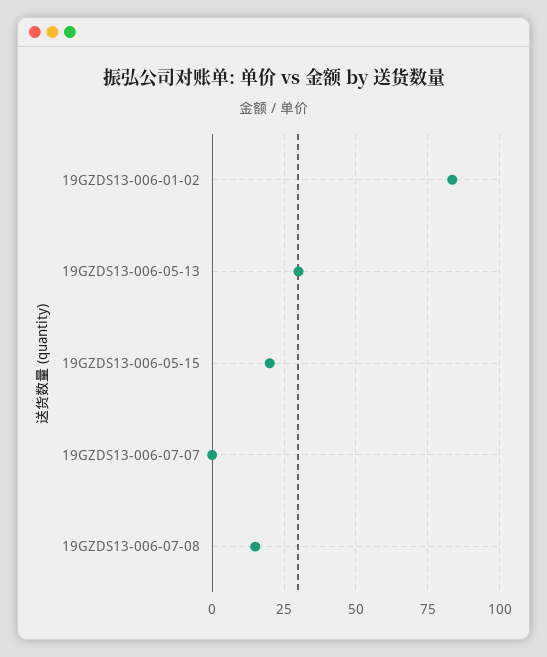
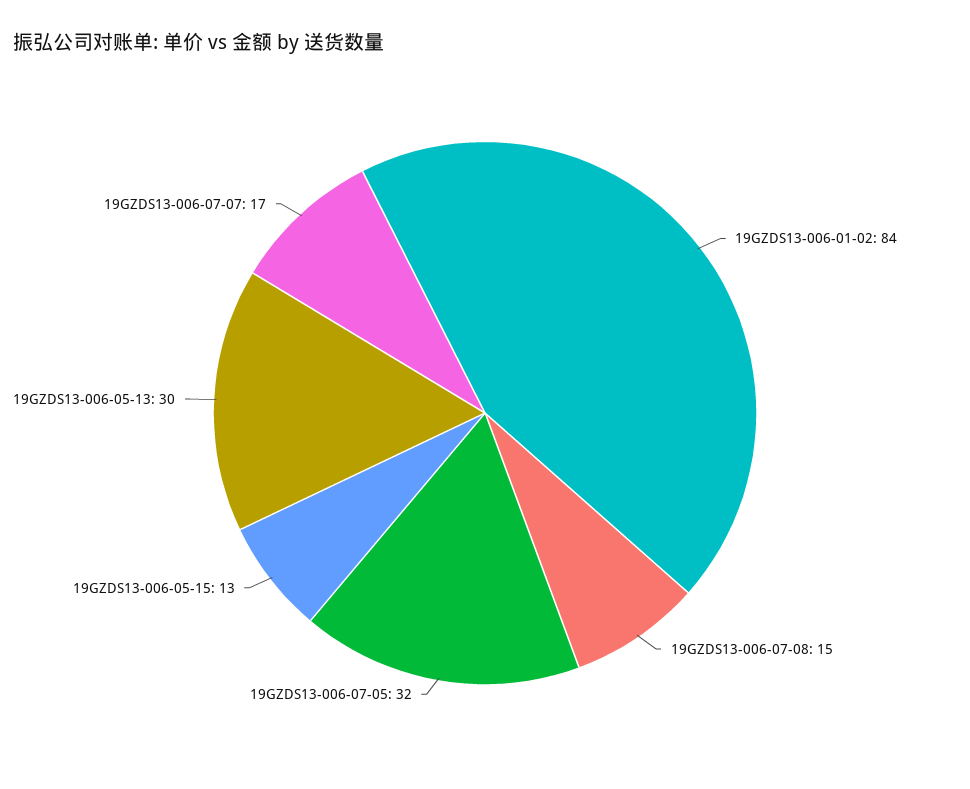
  {
    "19GZDS13-006-01-02": 84,
    "19GZDS13-006-05-13": 30,
-   "19GZDS13-006-05-15": 20,
+   "19GZDS13-006-05-15": 13,
-   "19GZDS13-006-07-07": 0,
+   "19GZDS13-006-07-07": 17,
-   "19GZDS13-006-07-08": 15
+   "19GZDS13-006-07-08": 15,
+   "19GZDS13-006-07-05": 32
  }

